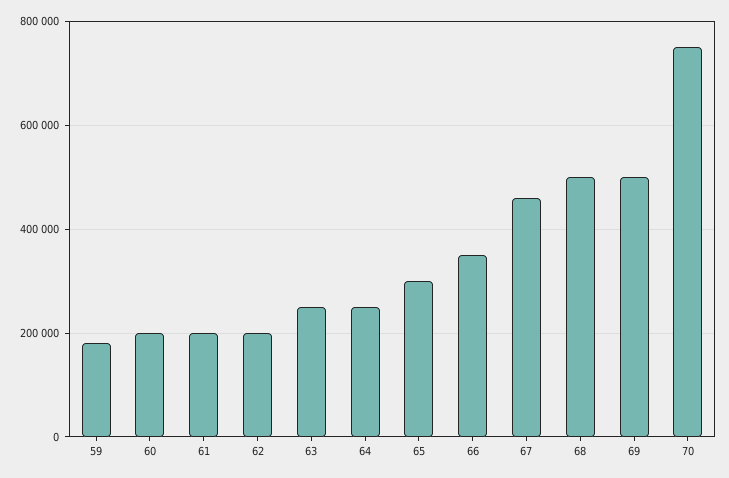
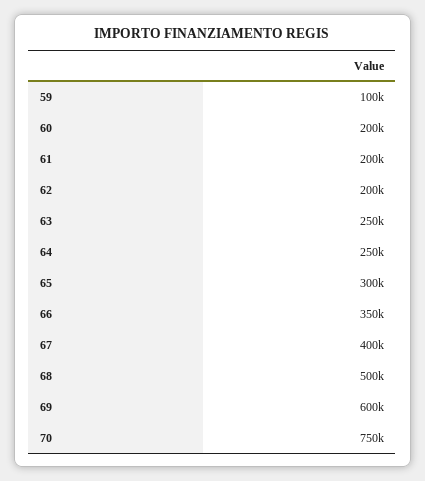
  {
-   "59": 180000,
+   "59": 100000,
    "60": 200000,
    "61": 200000,
    "62": 200000,
    "63": 250000,
    "64": 250000,
    "65": 300000,
    "66": 350000,
-   "67": 460000,
+   "67": 400000,
    "68": 500000,
-   "69": 500000,
+   "69": 600000,
    "70": 750000
  }

